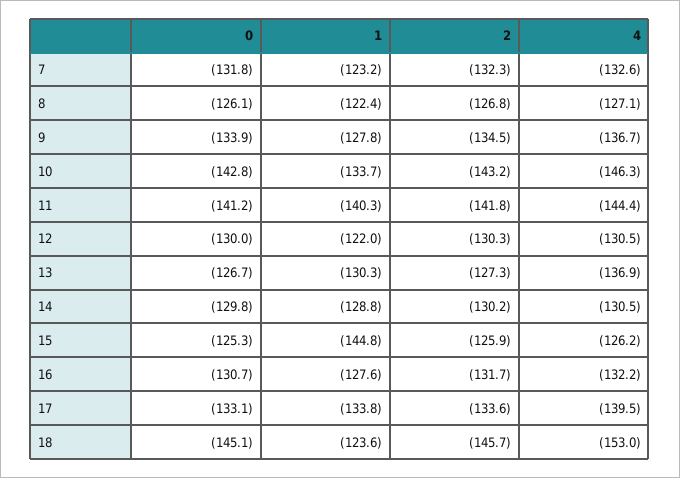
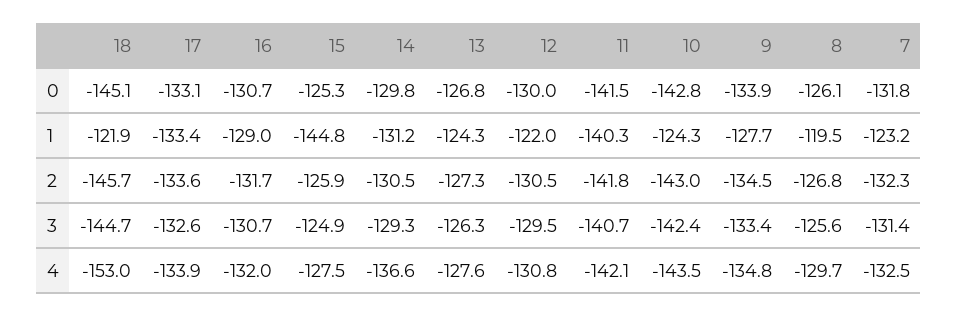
  {
    "0": {
      "7": -131.8,
      "8": -126.1,
      "9": -133.9,
      "10": -142.8,
-     "11": -141.2,
+     "11": -141.5,
      "12": -130,
-     "13": -126.7,
+     "13": -126.8,
      "14": -129.8,
      "15": -125.3,
      "16": -130.7,
      "17": -133.1,
      "18": -145.1
    },
    "1": {
      "7": -123.2,
-     "8": -122.4,
+     "8": -119.5,
-     "9": -127.8,
+     "9": -127.7,
-     "10": -133.7,
+     "10": -124.3,
      "11": -140.3,
      "12": -122,
-     "13": -130.3,
+     "13": -124.3,
-     "14": -128.8,
+     "14": -131.2,
      "15": -144.8,
-     "16": -127.6,
+     "16": -129,
-     "17": -133.8,
+     "17": -133.4,
-     "18": -123.6
+     "18": -121.9
    },
    "2": {
      "7": -132.3,
      "8": -126.8,
      "9": -134.5,
-     "10": -143.2,
+     "10": -143,
      "11": -141.8,
-     "12": -130.3,
+     "12": -130.5,
      "13": -127.3,
-     "14": -130.2,
+     "14": -130.5,
      "15": -125.9,
      "16": -131.7,
      "17": -133.6,
      "18": -145.7
    },
    "4": {
-     "7": -132.6,
+     "7": -132.5,
-     "8": -127.1,
+     "8": -129.7,
-     "9": -136.7,
+     "9": -134.8,
-     "10": -146.3,
+     "10": -143.5,
-     "11": -144.4,
+     "11": -142.1,
-     "12": -130.5,
+     "12": -130.8,
-     "13": -136.9,
+     "13": -127.6,
-     "14": -130.5,
+     "14": -136.6,
-     "15": -126.2,
+     "15": -127.5,
-     "16": -132.2,
+     "16": -132,
-     "17": -139.5,
+     "17": -133.9,
      "18": -153
-   }
+   },
+   "3": {
+     "18": -144.7,
+     "17": -132.6,
+     "16": -130.7,
+     "15": -124.9,
+     "14": -129.3,
+     "13": -126.3,
+     "12": -129.5,
+     "11": -140.7,
+     "10": -142.4,
+     "9": -133.4,
+     "8": -125.6,
+     "7": -131.4
+   }
  }

